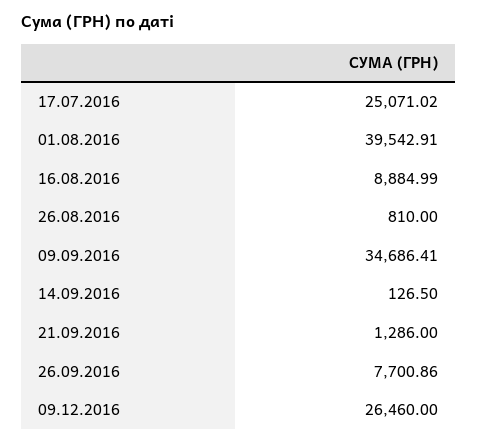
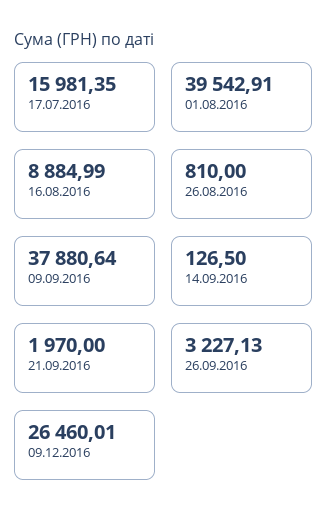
  {
-   "17.07.2016": 25071.02,
+   "17.07.2016": 15981.35,
    "01.08.2016": 39542.91,
    "16.08.2016": 8884.99,
    "26.08.2016": 810,
-   "09.09.2016": 34686.41,
+   "09.09.2016": 37880.64,
    "14.09.2016": 126.5,
-   "21.09.2016": 1286,
+   "21.09.2016": 1970,
-   "26.09.2016": 7700.86,
+   "26.09.2016": 3227.13,
-   "09.12.2016": 26460
+   "09.12.2016": 26460.01
  }

